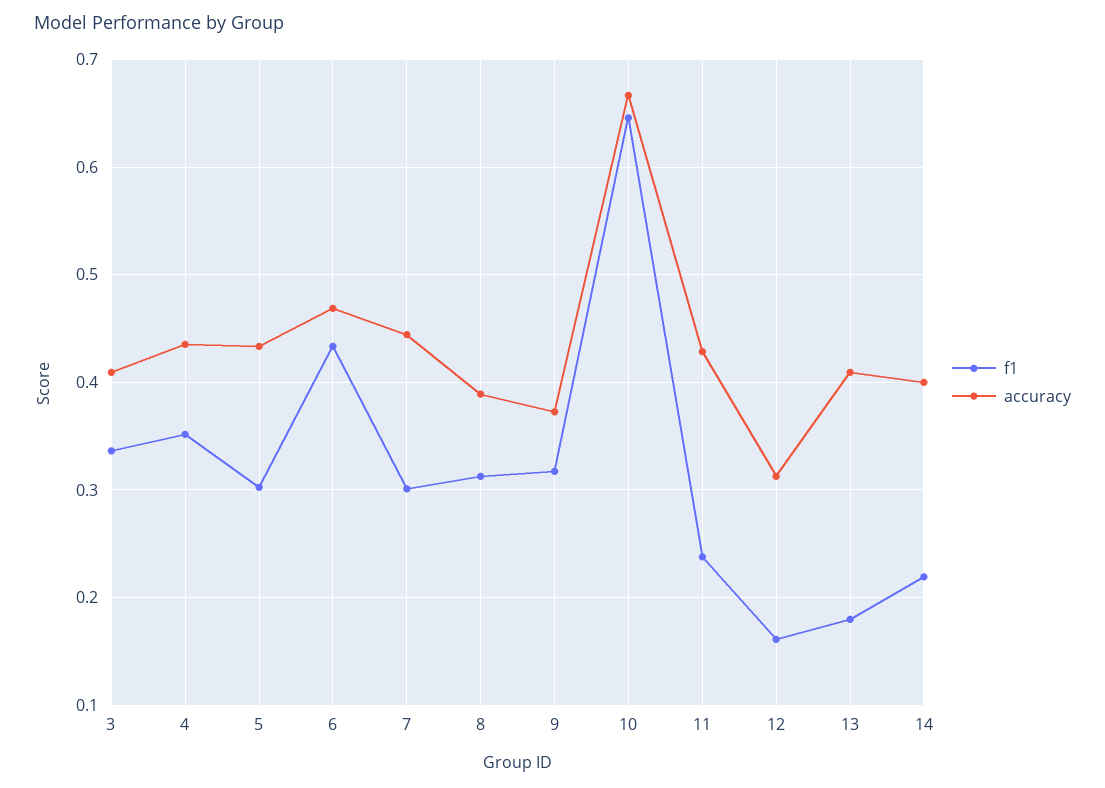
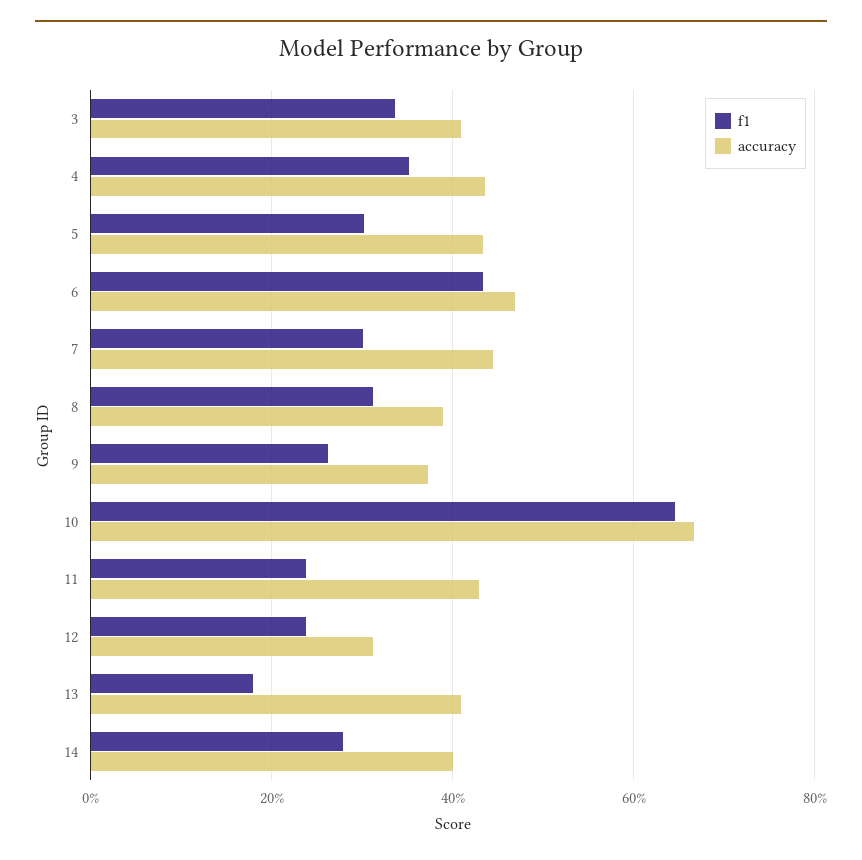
  {
    "f1": {
      "3": 0.34,
      "4": 0.35,
      "5": 0.3,
      "6": 0.43,
      "7": 0.3,
      "8": 0.31,
-     "9": 0.32,
+     "9": 0.26,
      "10": 0.65,
      "11": 0.24,
-     "12": 0.16,
+     "12": 0.24,
      "13": 0.18,
-     "14": 0.22
+     "14": 0.28
    },
    "accuracy": {
      "3": 0.41,
      "4": 0.44,
      "5": 0.43,
      "6": 0.47,
      "7": 0.44,
      "8": 0.39,
      "9": 0.37,
      "10": 0.67,
      "11": 0.43,
      "12": 0.31,
      "13": 0.41,
      "14": 0.4
    }
  }

